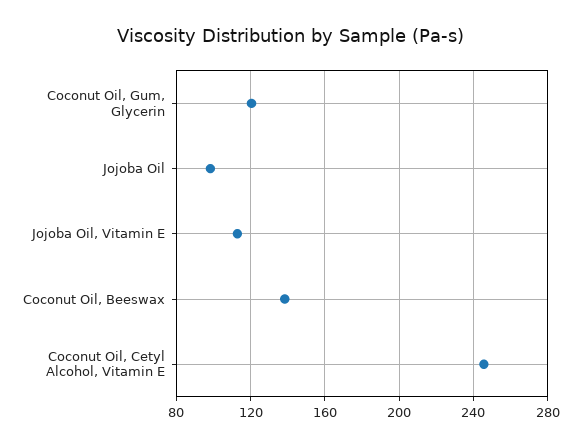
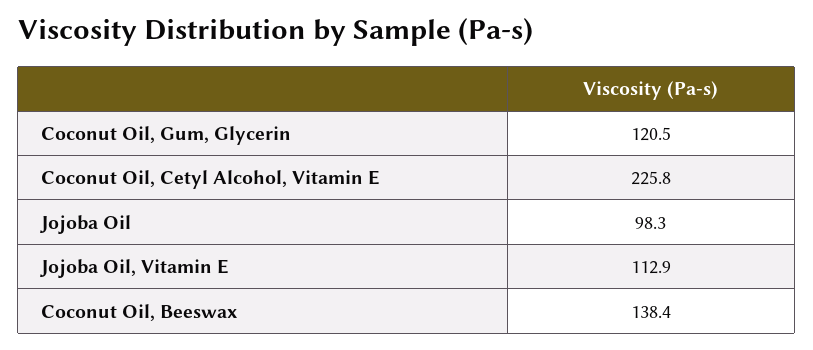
  {
    "Coconut Oil, Gum, Glycerin": 120.5,
    "Jojoba Oil": 98.3,
    "Jojoba Oil, Vitamin E": 112.9,
    "Coconut Oil, Beeswax": 138.4,
-   "Coconut Oil, Cetyl Alcohol, Vitamin E": 245
+   "Coconut Oil, Cetyl Alcohol, Vitamin E": 225.8
  }

